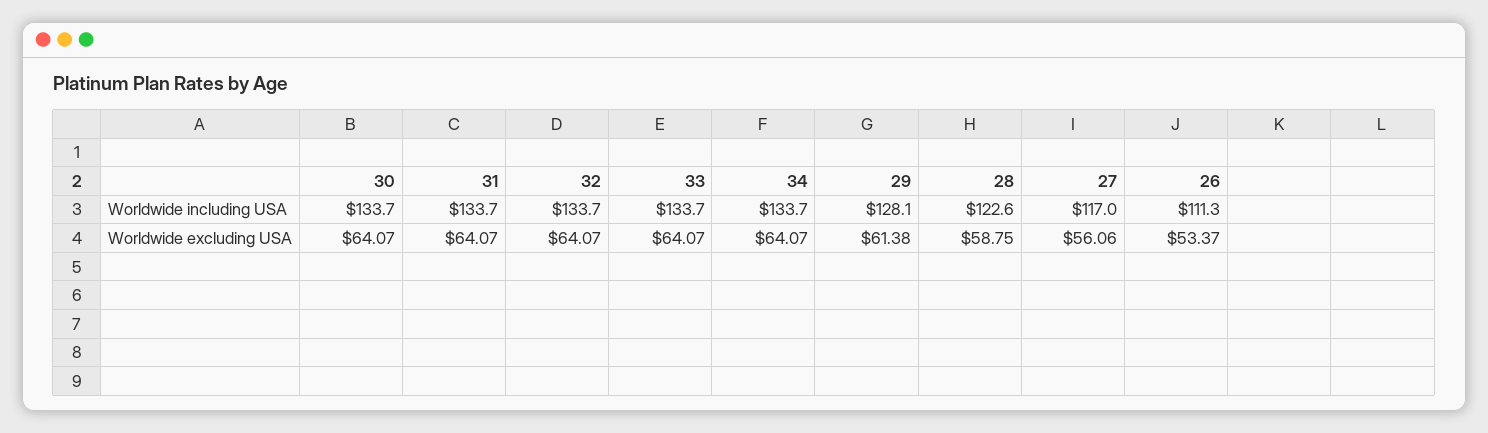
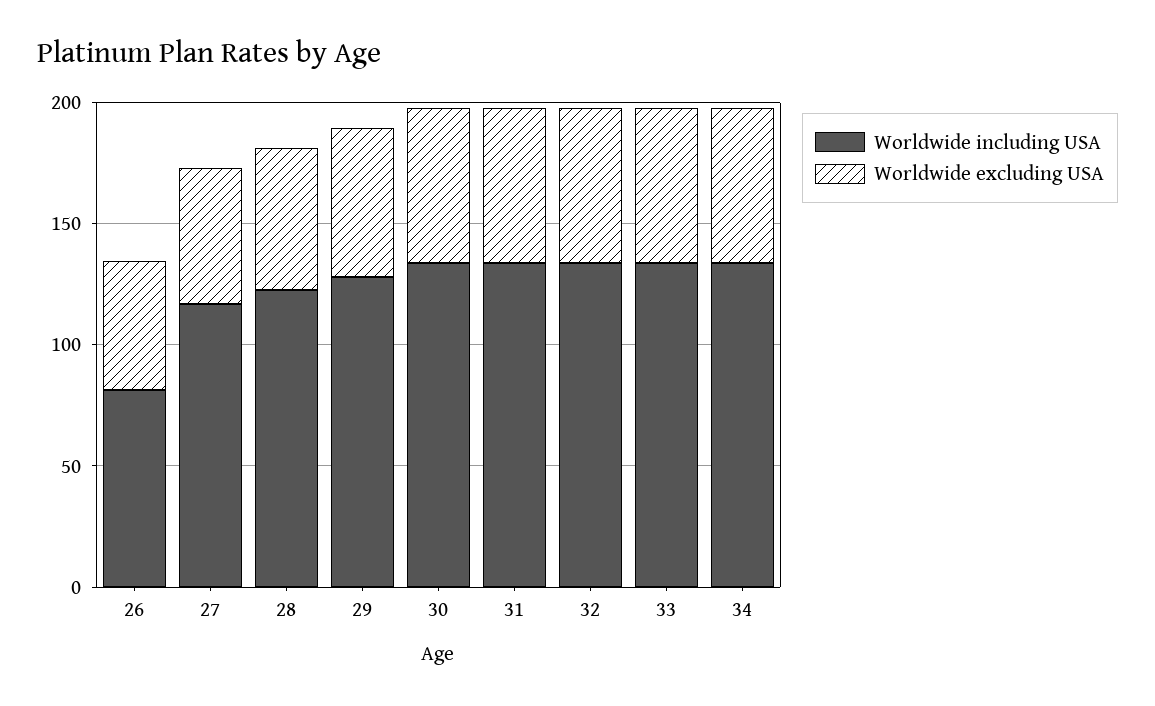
  {
    "Worldwide including USA": {
      "30": 133.7,
      "31": 133.7,
      "32": 133.7,
      "33": 133.7,
      "34": 133.7,
      "29": 128.1,
      "28": 122.6,
      "27": 117,
-     "26": 111.3
+     "26": 80
    },
    "Worldwide excluding USA": {
      "30": 64.07,
      "31": 64.07,
      "32": 64.07,
      "33": 64.07,
      "34": 64.07,
      "29": 61.38,
      "28": 58.75,
      "27": 56.06,
      "26": 53.37
    }
  }

